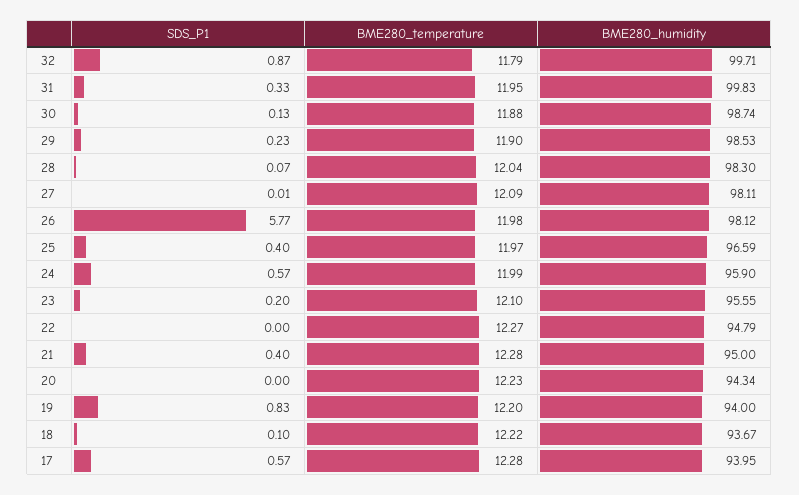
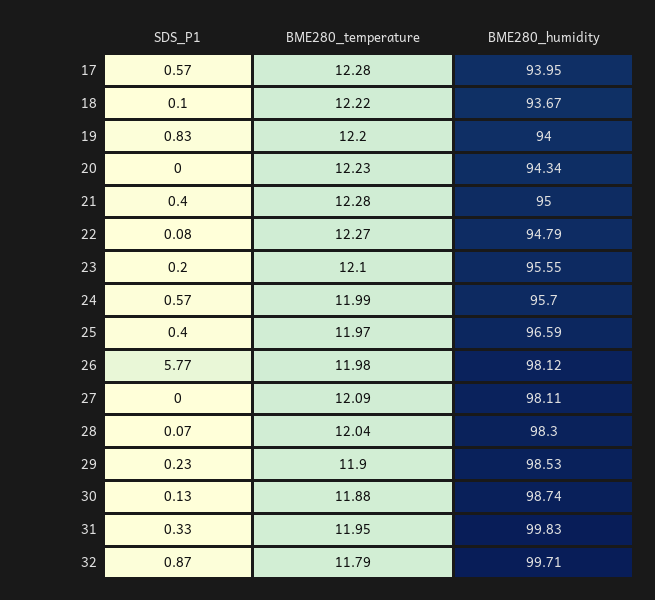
  {
    "SDS_P1": {
      "32": 0.87,
      "31": 0.33,
      "30": 0.13,
      "29": 0.23,
      "28": 0.07,
-     "27": 0.01,
+     "27": 0,
      "26": 5.77,
      "25": 0.4,
      "24": 0.57,
      "23": 0.2,
-     "22": 0,
+     "22": 0.08,
      "21": 0.4,
      "20": 0,
      "19": 0.83,
      "18": 0.1,
      "17": 0.57
    },
    "BME280_temperature": {
      "32": 11.79,
      "31": 11.95,
      "30": 11.88,
      "29": 11.9,
      "28": 12.04,
      "27": 12.09,
      "26": 11.98,
      "25": 11.97,
      "24": 11.99,
      "23": 12.1,
      "22": 12.27,
      "21": 12.28,
      "20": 12.23,
      "19": 12.2,
      "18": 12.22,
      "17": 12.28
    },
    "BME280_humidity": {
      "32": 99.71,
      "31": 99.83,
      "30": 98.74,
      "29": 98.53,
      "28": 98.3,
      "27": 98.11,
      "26": 98.12,
      "25": 96.59,
-     "24": 95.9,
+     "24": 95.7,
      "23": 95.55,
      "22": 94.79,
      "21": 95,
      "20": 94.34,
      "19": 94,
      "18": 93.67,
      "17": 93.95
    }
  }

